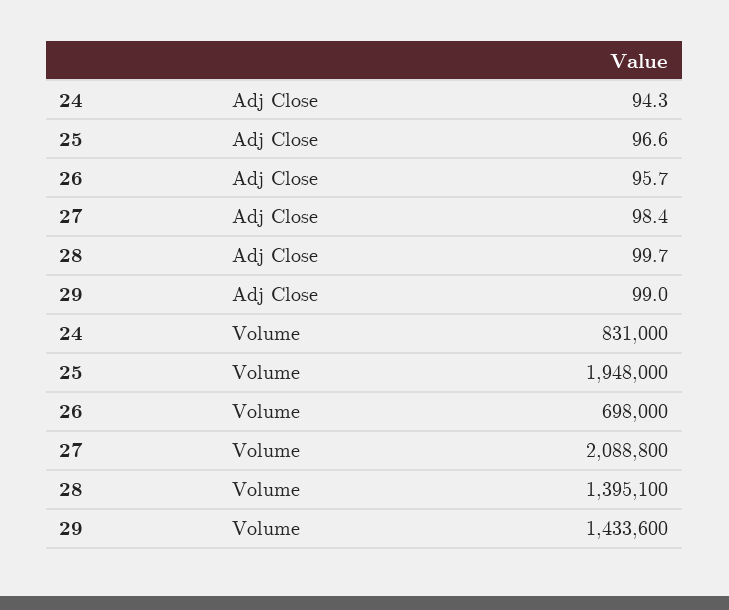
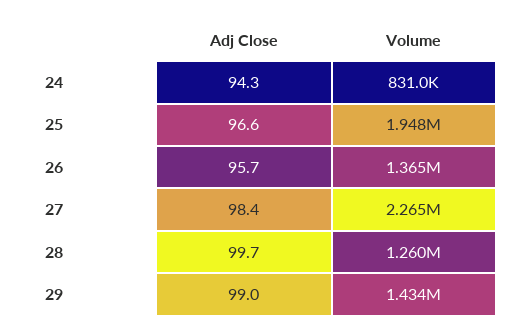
  {
    "24": {
      "Adj Close": 94.3,
      "Volume": 831000
    },
    "25": {
      "Adj Close": 96.6,
      "Volume": 1948000
    },
    "26": {
      "Adj Close": 95.7,
-     "Volume": 698000
+     "Volume": 1365000
    },
    "27": {
      "Adj Close": 98.4,
-     "Volume": 2088800
+     "Volume": 2265000
    },
    "28": {
      "Adj Close": 99.7,
-     "Volume": 1395100
+     "Volume": 1260000
    },
    "29": {
      "Adj Close": 99,
      "Volume": 1433600
    }
  }

